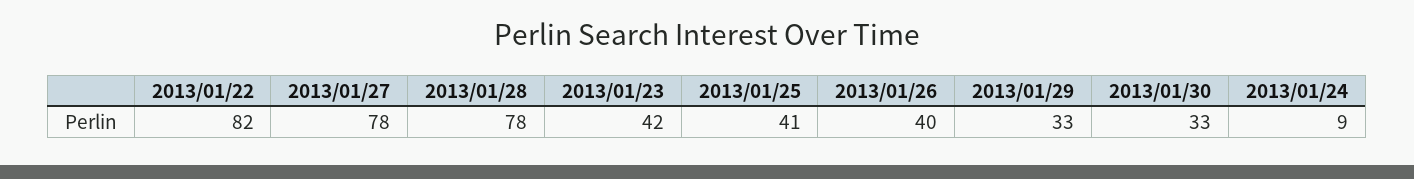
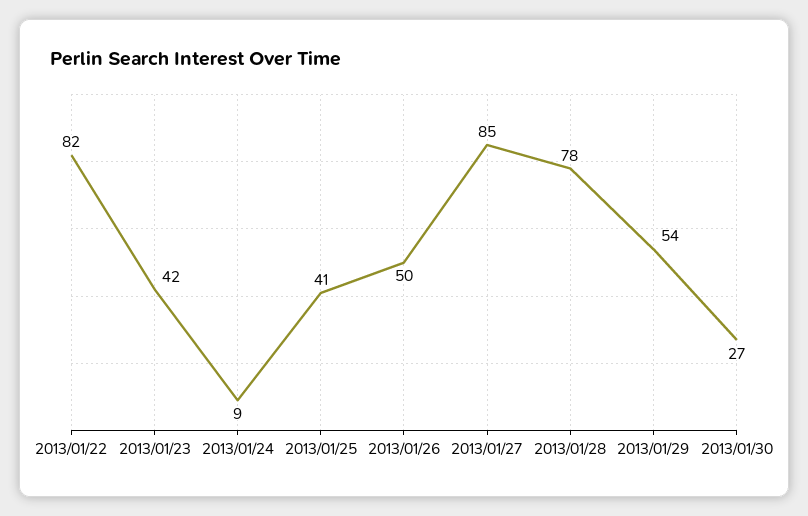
  {
    "2013/01/22": 82,
-   "2013/01/27": 78,
+   "2013/01/27": 85,
    "2013/01/28": 78,
    "2013/01/23": 42,
    "2013/01/25": 41,
-   "2013/01/26": 40,
+   "2013/01/26": 50,
-   "2013/01/29": 33,
+   "2013/01/29": 54,
-   "2013/01/30": 33,
+   "2013/01/30": 27,
    "2013/01/24": 9
  }

